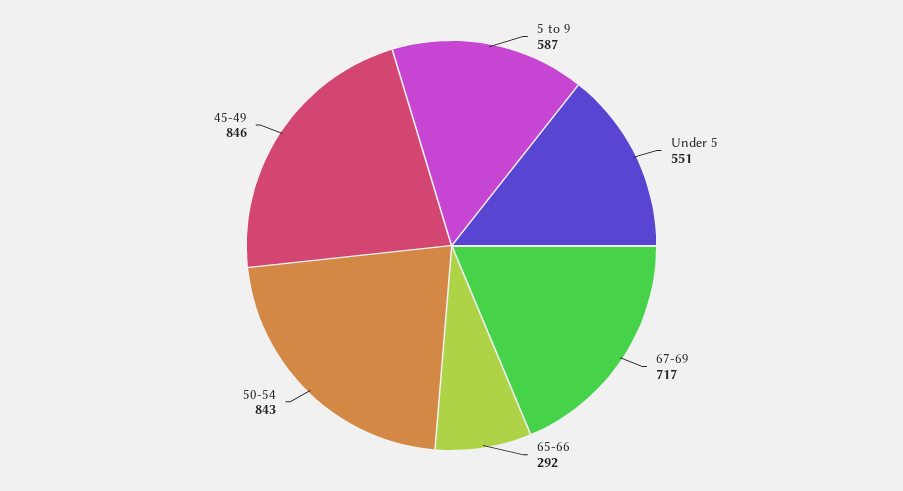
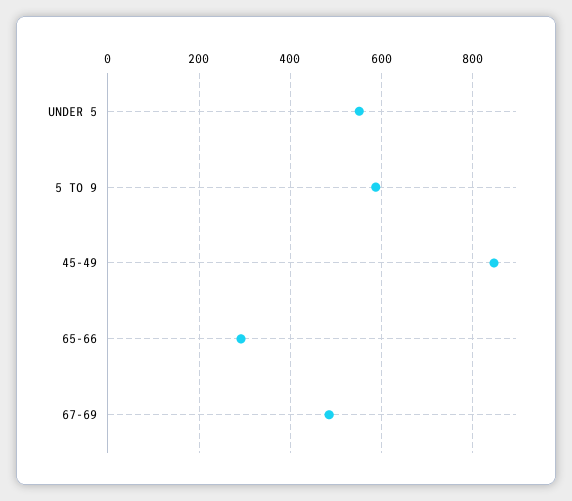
  {
    "5 to 9": 587,
    "Under 5": 551,
-   "67-69": 717,
+   "67-69": 480,
    "65-66": 292,
-   "50-54": 843,
    "45-49": 846
  }

